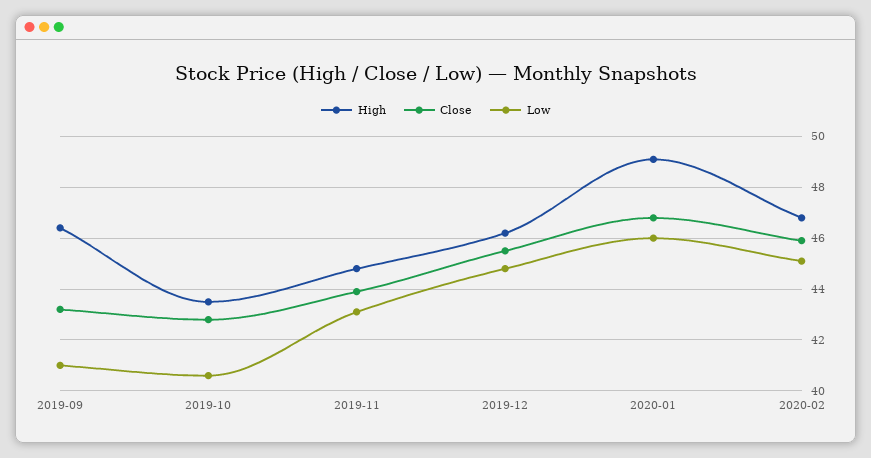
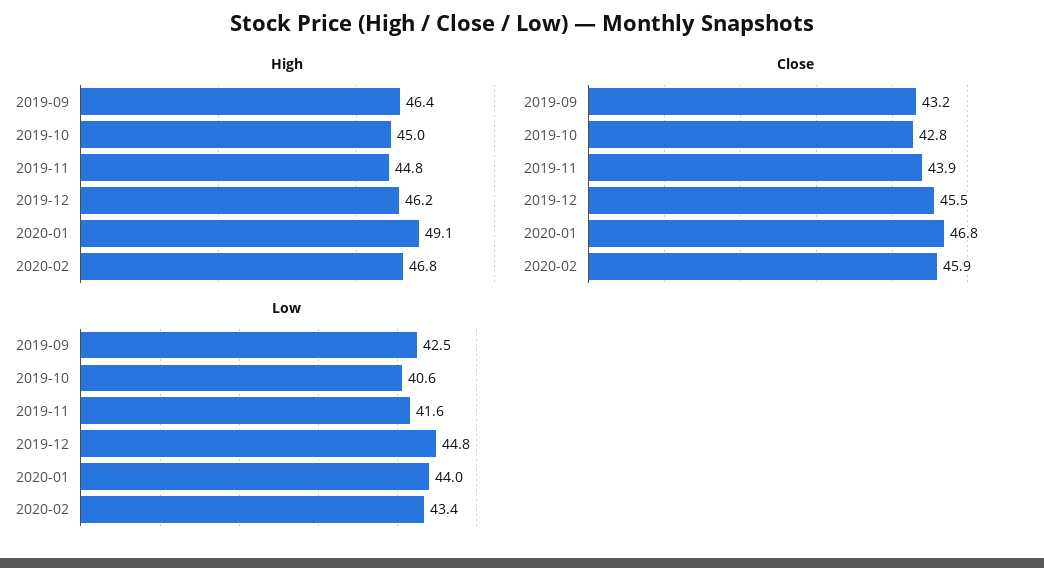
  {
    "High": {
      "2019-09": 46.4,
-     "2019-10": 43.5,
+     "2019-10": 45,
      "2019-11": 44.8,
      "2019-12": 46.2,
      "2020-01": 49.1,
      "2020-02": 46.8
    },
    "Close": {
      "2019-09": 43.2,
      "2019-10": 42.8,
      "2019-11": 43.9,
      "2019-12": 45.5,
      "2020-01": 46.8,
      "2020-02": 45.9
    },
    "Low": {
-     "2019-09": 41,
+     "2019-09": 42.5,
      "2019-10": 40.6,
-     "2019-11": 43,
+     "2019-11": 41.6,
      "2019-12": 44.8,
-     "2020-01": 46,
+     "2020-01": 44,
-     "2020-02": 45
+     "2020-02": 43.4
    }
  }

